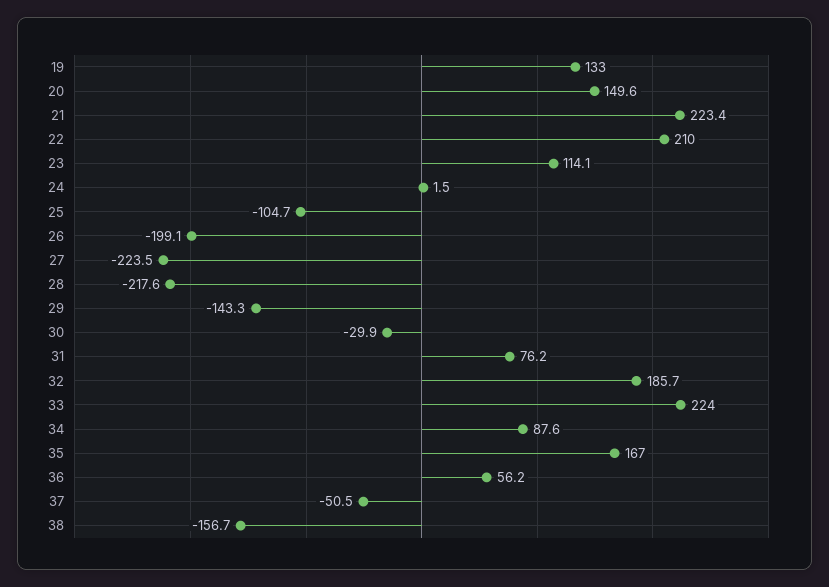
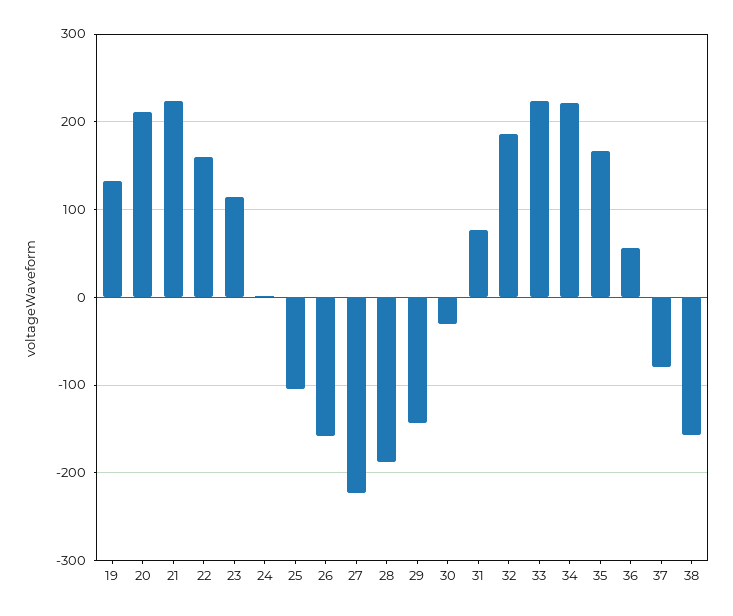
  {
    "19": 133,
-   "20": 149.6,
+   "20": 210,
    "21": 223.4,
-   "22": 210,
+   "22": 160,
    "23": 114.1,
    "24": 1.5,
    "25": -104.7,
-   "26": -199.1,
+   "26": -160,
    "27": -223.5,
-   "28": -217.6,
+   "28": -190,
    "29": -143.3,
    "30": -29.9,
    "31": 76.2,
    "32": 185.7,
    "33": 224,
-   "34": 87.6,
+   "34": 220,
    "35": 167,
    "36": 56.2,
-   "37": -50.5,
+   "37": -80,
    "38": -156.7
  }

